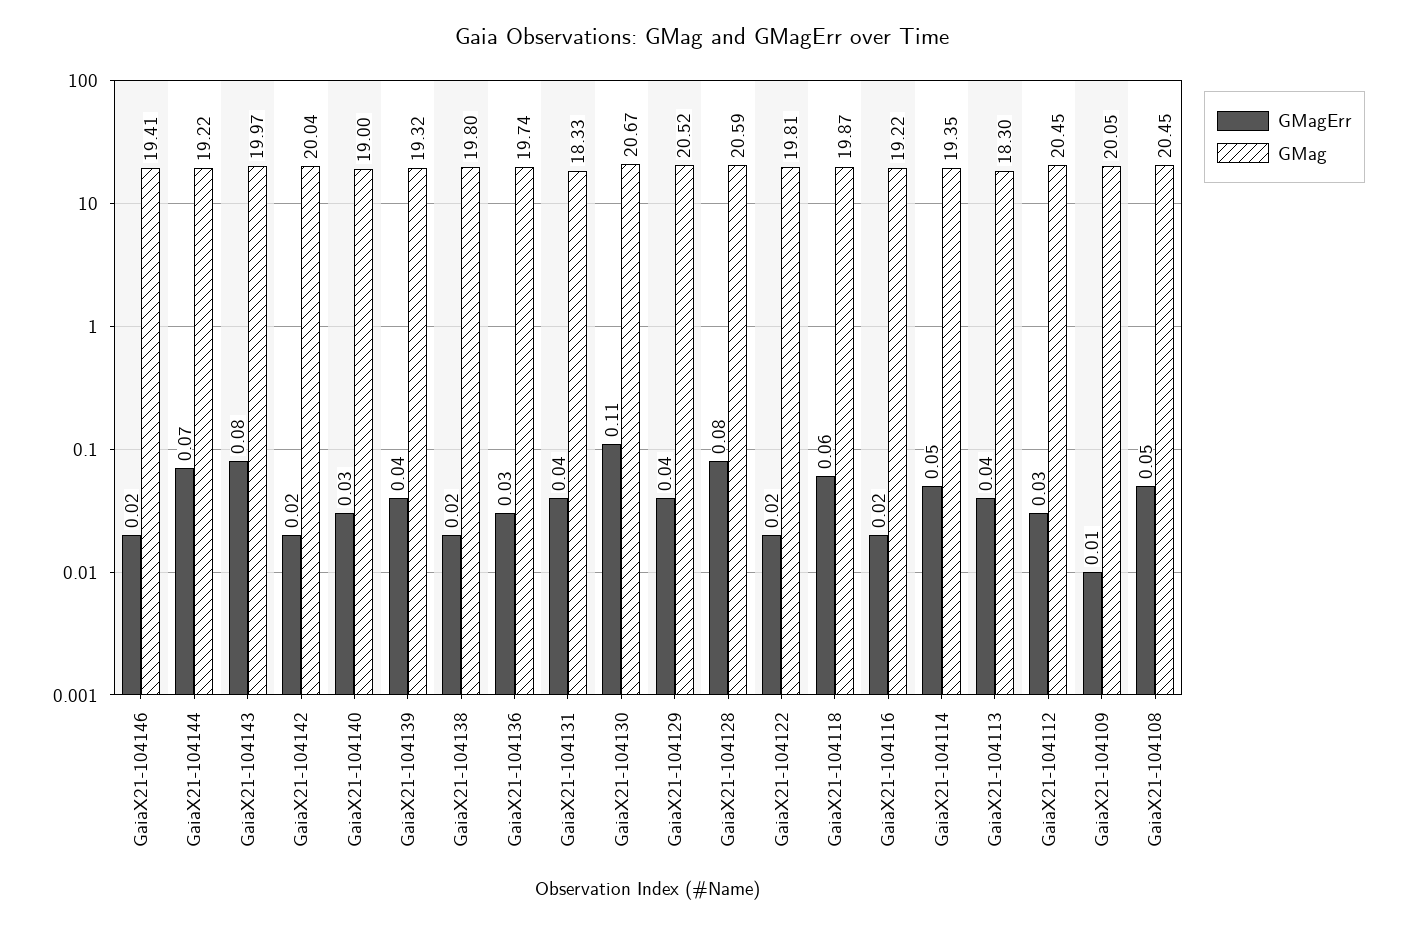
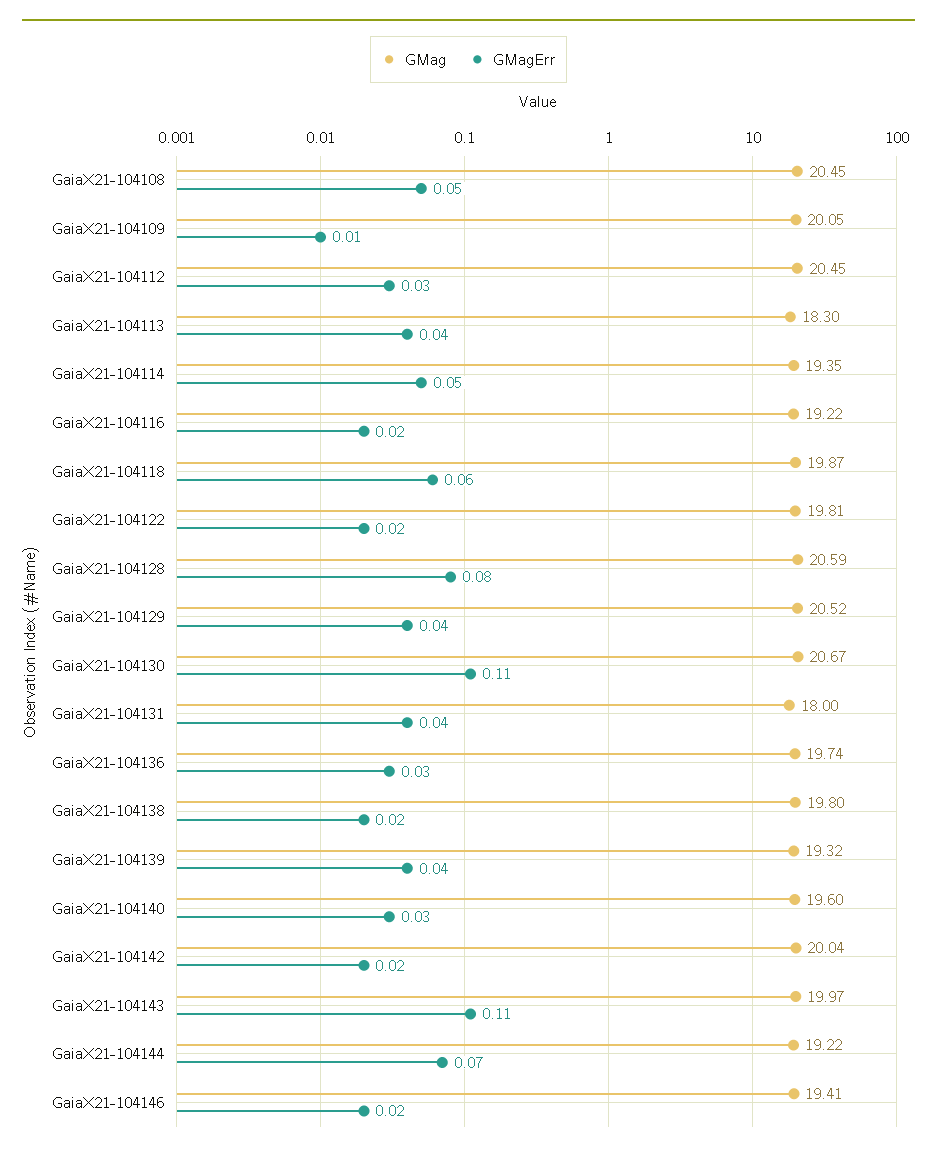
  {
    "GMagErr": {
      "GaiaX21-104146": 0.02,
      "GaiaX21-104144": 0.07,
-     "GaiaX21-104143": 0.08,
+     "GaiaX21-104143": 0.11,
      "GaiaX21-104142": 0.02,
      "GaiaX21-104140": 0.03,
      "GaiaX21-104139": 0.04,
      "GaiaX21-104138": 0.02,
      "GaiaX21-104136": 0.03,
      "GaiaX21-104131": 0.04,
      "GaiaX21-104130": 0.11,
      "GaiaX21-104129": 0.04,
      "GaiaX21-104128": 0.08,
      "GaiaX21-104122": 0.02,
      "GaiaX21-104118": 0.06,
      "GaiaX21-104116": 0.02,
      "GaiaX21-104114": 0.05,
      "GaiaX21-104113": 0.04,
      "GaiaX21-104112": 0.03,
      "GaiaX21-104109": 0.01,
      "GaiaX21-104108": 0.05
    },
    "GMag": {
      "GaiaX21-104146": 19.41,
      "GaiaX21-104144": 19.22,
      "GaiaX21-104143": 19.97,
      "GaiaX21-104142": 20.04,
-     "GaiaX21-104140": 19,
+     "GaiaX21-104140": 19.6,
      "GaiaX21-104139": 19.32,
      "GaiaX21-104138": 19.8,
      "GaiaX21-104136": 19.74,
-     "GaiaX21-104131": 18.33,
+     "GaiaX21-104131": 18,
      "GaiaX21-104130": 20.67,
      "GaiaX21-104129": 20.52,
      "GaiaX21-104128": 20.59,
      "GaiaX21-104122": 19.81,
      "GaiaX21-104118": 19.87,
      "GaiaX21-104116": 19.22,
      "GaiaX21-104114": 19.35,
      "GaiaX21-104113": 18.3,
      "GaiaX21-104112": 20.45,
      "GaiaX21-104109": 20.05,
      "GaiaX21-104108": 20.45
    }
  }

